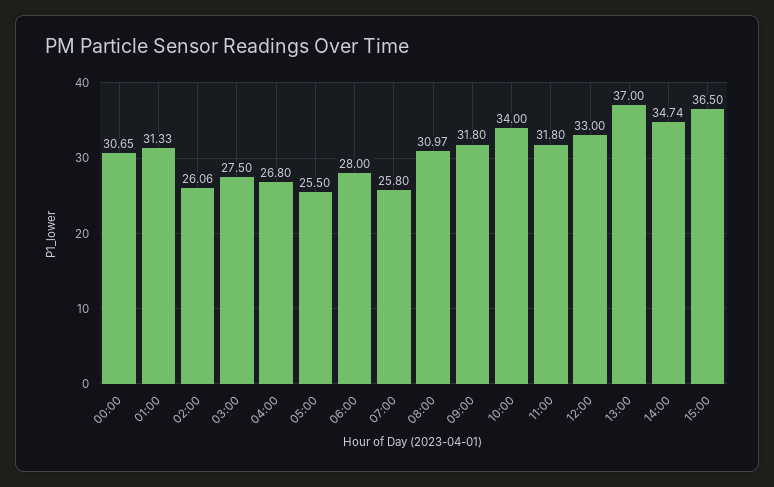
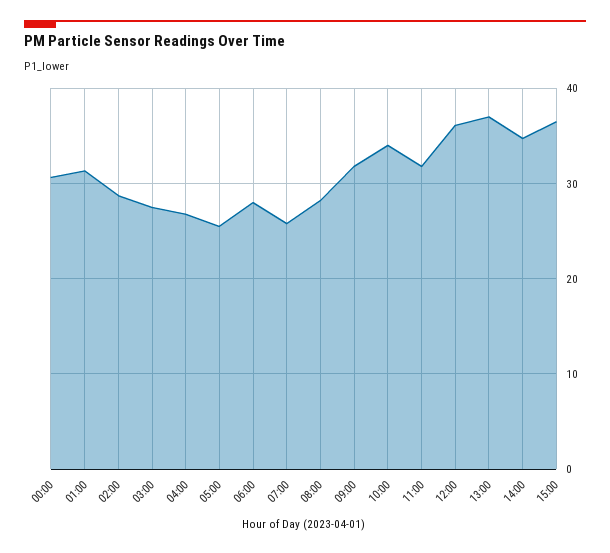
  {
    "00:00": 30.65,
    "01:00": 31.33,
-   "02:00": 26.06,
+   "02:00": 29,
    "03:00": 27.5,
    "04:00": 26.8,
    "05:00": 25.5,
    "06:00": 28,
    "07:00": 25.8,
-   "08:00": 30.97,
+   "08:00": 28,
    "09:00": 31.8,
    "10:00": 34,
    "11:00": 31.8,
-   "12:00": 33,
+   "12:00": 36,
    "13:00": 37,
    "14:00": 34.74,
    "15:00": 36.5
  }

